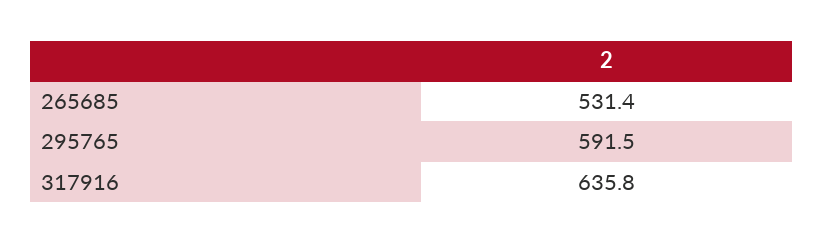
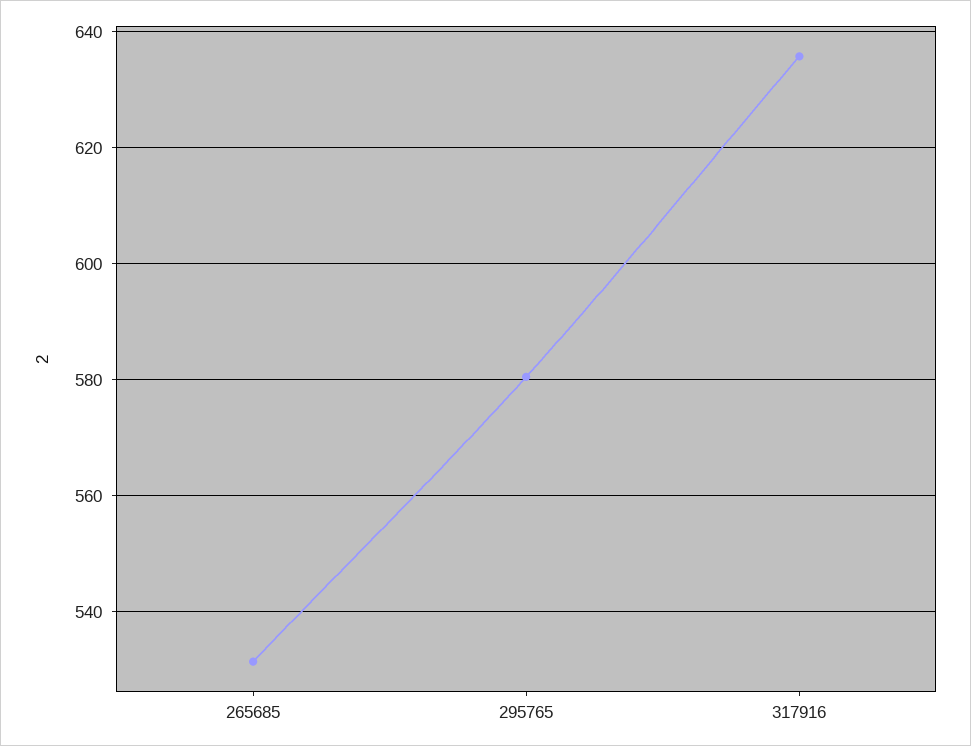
  {
    "265685": 531.4,
-   "295765": 591.5,
+   "295765": 580,
    "317916": 635.8
  }

